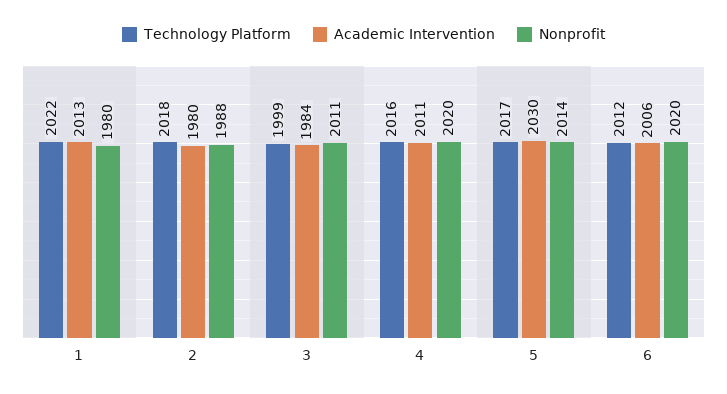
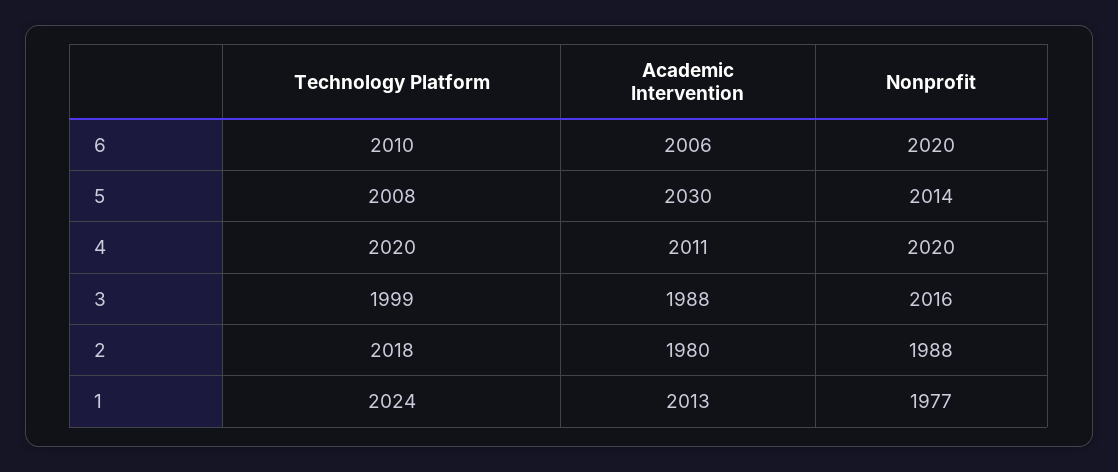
  {
    "Technology Platform": {
-     "1": 2022,
+     "1": 2024,
      "2": 2018,
      "3": 1999,
-     "4": 2016,
+     "4": 2020,
-     "5": 2017,
+     "5": 2008,
-     "6": 2012
+     "6": 2010
    },
    "Academic Intervention": {
      "1": 2013,
      "2": 1980,
-     "3": 1984,
+     "3": 1988,
      "4": 2011,
      "5": 2030,
      "6": 2006
    },
    "Nonprofit": {
-     "1": 1980,
+     "1": 1977,
      "2": 1988,
-     "3": 2011,
+     "3": 2016,
      "4": 2020,
      "5": 2014,
      "6": 2020
    }
  }

